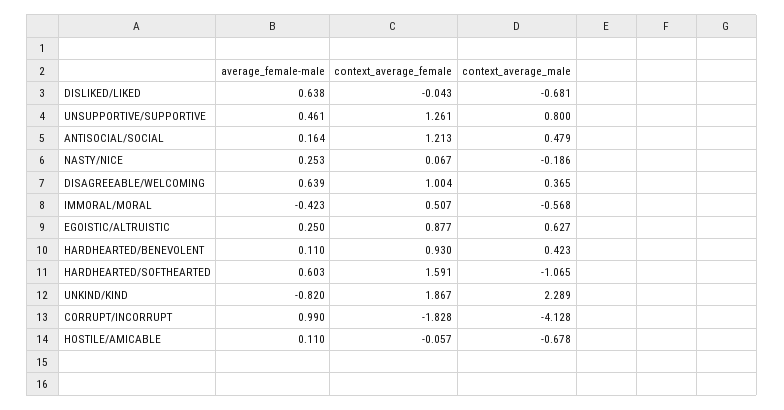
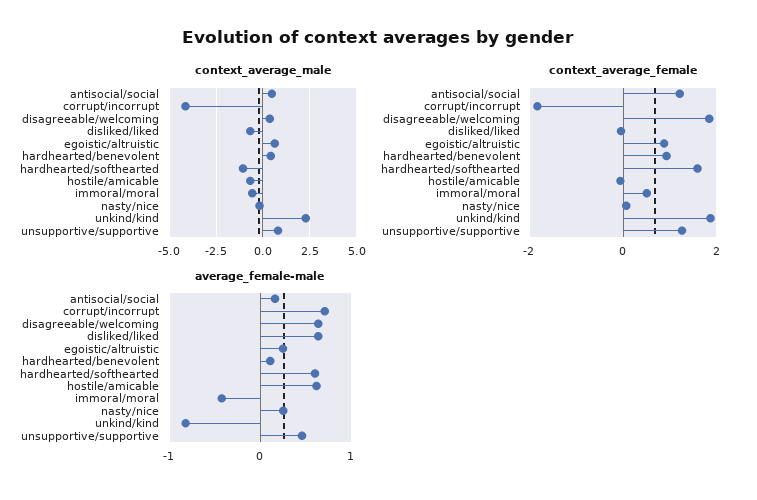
  {
    "average_female-male": {
      "DISLIKED/LIKED": 0.638,
      "UNSUPPORTIVE/SUPPORTIVE": 0.461,
      "ANTISOCIAL/SOCIAL": 0.164,
      "NASTY/NICE": 0.253,
      "DISAGREEABLE/WELCOMING": 0.639,
      "IMMORAL/MORAL": -0.423,
      "EGOISTIC/ALTRUISTIC": 0.25,
      "HARDHEARTED/BENEVOLENT": 0.11,
      "HARDHEARTED/SOFTHEARTED": 0.603,
      "UNKIND/KIND": -0.82,
-     "CORRUPT/INCORRUPT": 0.99,
+     "CORRUPT/INCORRUPT": 0.7,
-     "HOSTILE/AMICABLE": 0.11
+     "HOSTILE/AMICABLE": 0.6
    },
    "context_average_female": {
      "DISLIKED/LIKED": -0.043,
      "UNSUPPORTIVE/SUPPORTIVE": 1.261,
      "ANTISOCIAL/SOCIAL": 1.213,
      "NASTY/NICE": 0.067,
-     "DISAGREEABLE/WELCOMING": 1.004,
+     "DISAGREEABLE/WELCOMING": 1.8,
      "IMMORAL/MORAL": 0.507,
      "EGOISTIC/ALTRUISTIC": 0.877,
      "HARDHEARTED/BENEVOLENT": 0.93,
      "HARDHEARTED/SOFTHEARTED": 1.591,
      "UNKIND/KIND": 1.867,
      "CORRUPT/INCORRUPT": -1.828,
      "HOSTILE/AMICABLE": -0.057
    },
    "context_average_male": {
      "DISLIKED/LIKED": -0.681,
      "UNSUPPORTIVE/SUPPORTIVE": 0.8,
      "ANTISOCIAL/SOCIAL": 0.479,
      "NASTY/NICE": -0.186,
      "DISAGREEABLE/WELCOMING": 0.365,
      "IMMORAL/MORAL": -0.568,
      "EGOISTIC/ALTRUISTIC": 0.627,
      "HARDHEARTED/BENEVOLENT": 0.423,
      "HARDHEARTED/SOFTHEARTED": -1.065,
      "UNKIND/KIND": 2.289,
      "CORRUPT/INCORRUPT": -4.128,
      "HOSTILE/AMICABLE": -0.678
    }
  }

